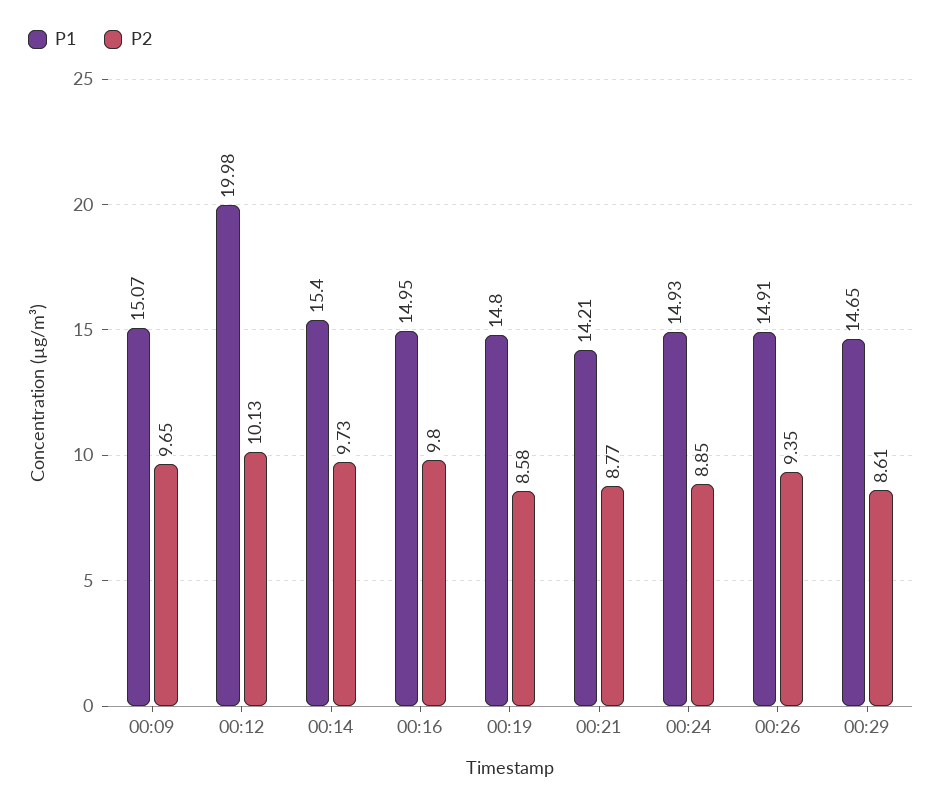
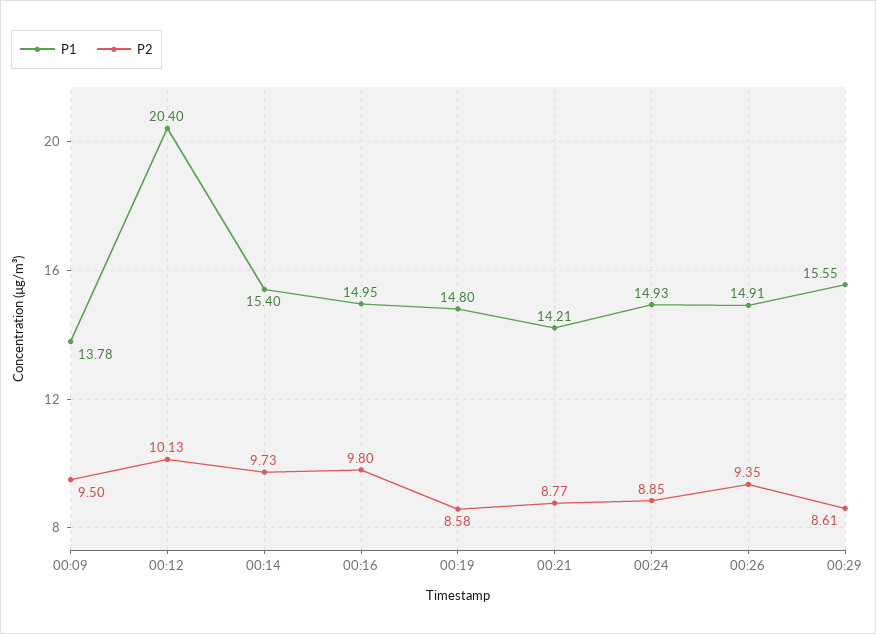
  {
    "P1": {
-     "00:09": 15.07,
+     "00:09": 13.78,
-     "00:12": 19.98,
+     "00:12": 20.4,
      "00:14": 15.4,
      "00:16": 14.95,
      "00:19": 14.8,
      "00:21": 14.21,
      "00:24": 14.93,
      "00:26": 14.91,
-     "00:29": 14.65
+     "00:29": 15.55
    },
    "P2": {
-     "00:09": 9.65,
+     "00:09": 9.5,
      "00:12": 10.13,
      "00:14": 9.73,
      "00:16": 9.8,
      "00:19": 8.58,
      "00:21": 8.77,
      "00:24": 8.85,
      "00:26": 9.35,
      "00:29": 8.61
    }
  }

